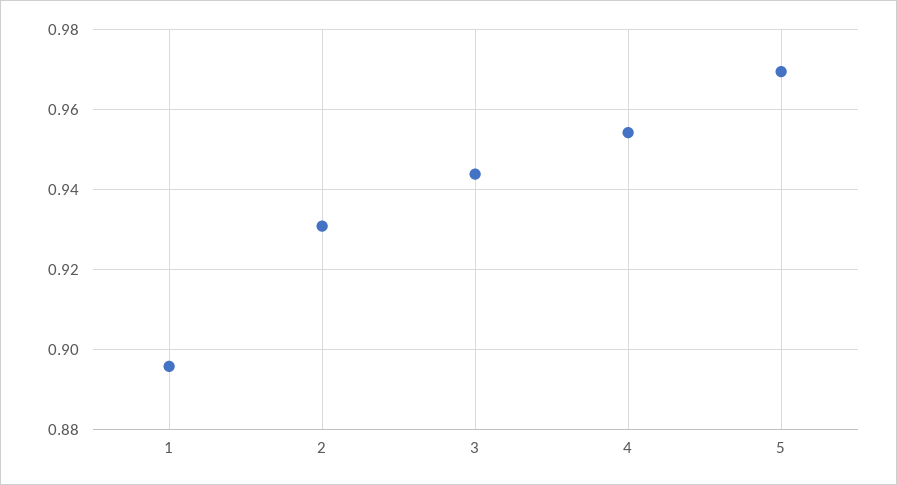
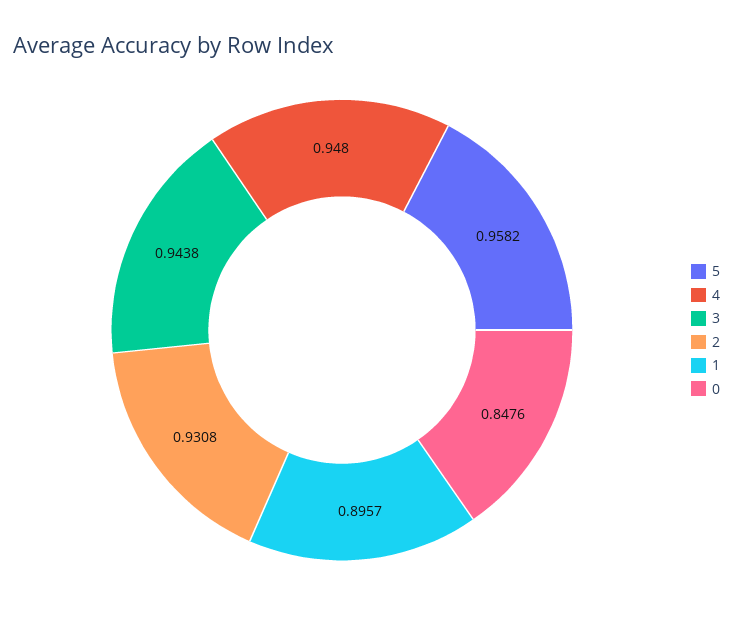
  {
    "1": 0.8957,
    "2": 0.9308,
    "3": 0.9438,
-   "4": 0.954,
+   "4": 0.948,
-   "5": 0.97
+   "5": 0.9582,
+   "0": 0.8476
  }

